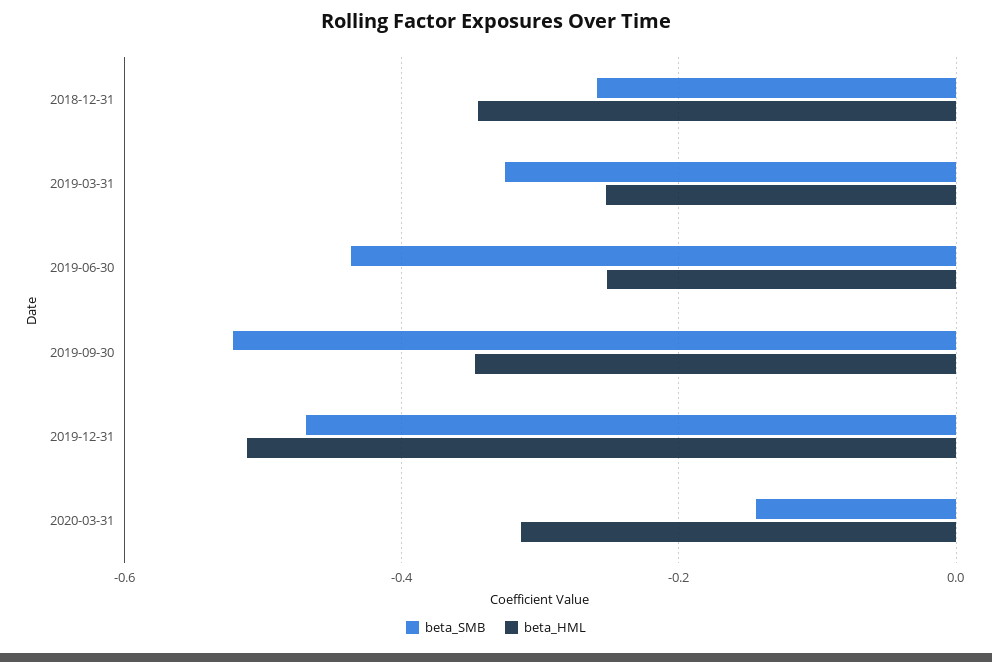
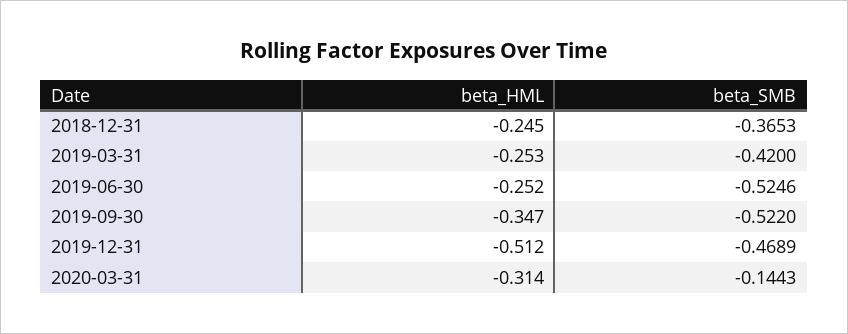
  {
    "beta_SMB": {
-     "2018-12-31": -0.26,
+     "2018-12-31": -0.3653,
-     "2019-03-31": -0.32,
+     "2019-03-31": -0.42,
-     "2019-06-30": -0.44,
+     "2019-06-30": -0.5246,
      "2019-09-30": -0.522,
      "2019-12-31": -0.4689,
      "2020-03-31": -0.1443
    },
    "beta_HML": {
-     "2018-12-31": -0.34,
+     "2018-12-31": -0.245,
      "2019-03-31": -0.253,
      "2019-06-30": -0.252,
      "2019-09-30": -0.347,
      "2019-12-31": -0.512,
      "2020-03-31": -0.314
    }
  }

